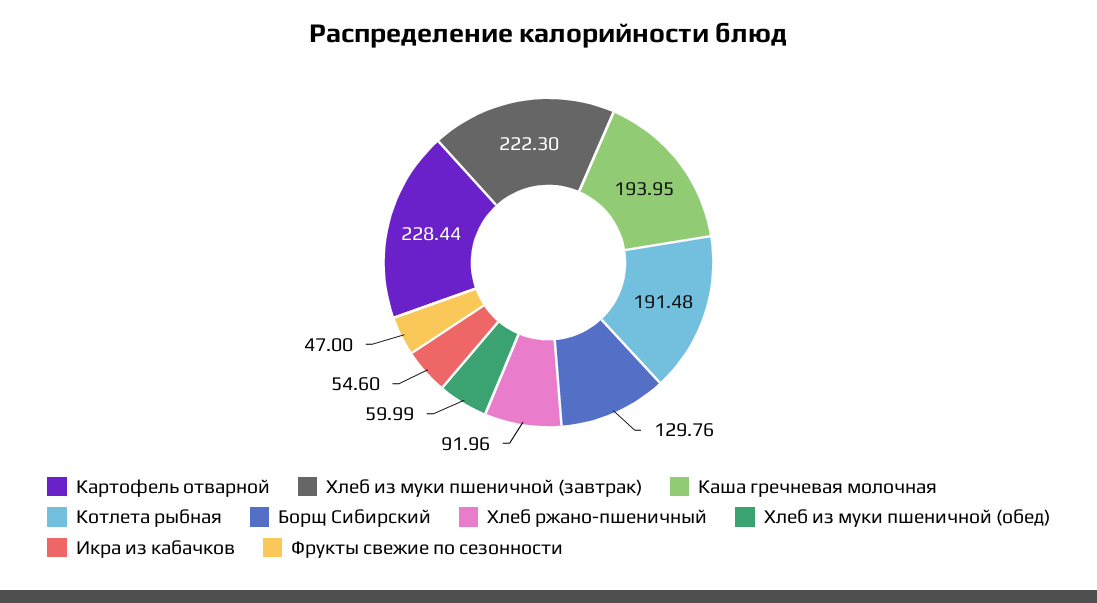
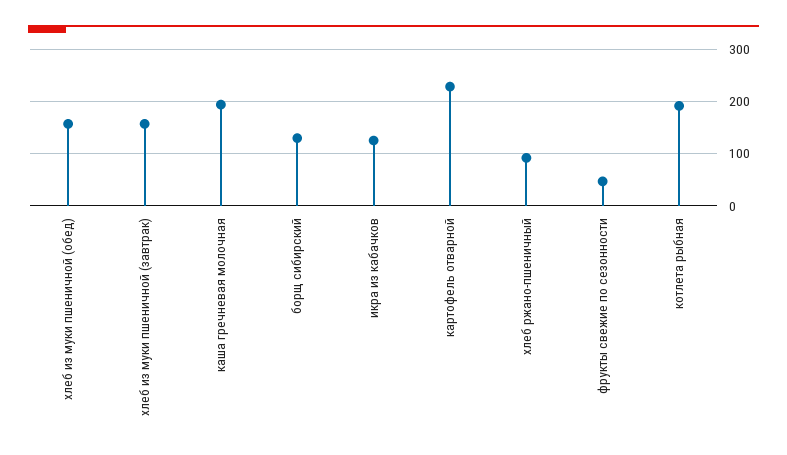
  {
    "Картофель отварной": 228.44,
-   "Хлеб из муки пшеничной (завтрак)": 222.3,
+   "Хлеб из муки пшеничной (завтрак)": 160,
    "Каша гречневая молочная": 193.95,
    "Котлета рыбная": 191.48,
    "Борщ Сибирский": 129.76,
    "Хлеб ржано-пшеничный": 91.96,
-   "Хлеб из муки пшеничной (обед)": 59.99,
+   "Хлеб из муки пшеничной (обед)": 160,
-   "Икра из кабачков": 54.6,
+   "Икра из кабачков": 120,
    "Фрукты свежие по сезонности": 47
  }

